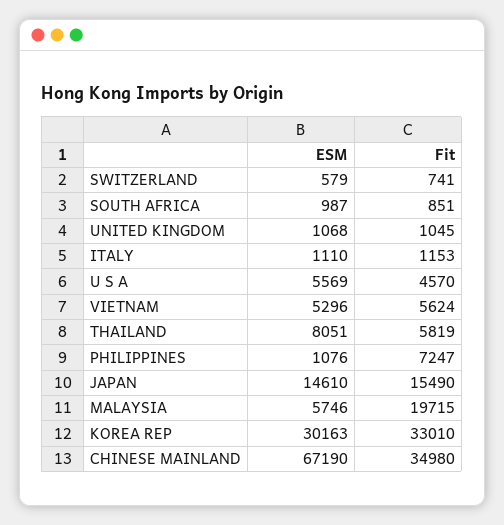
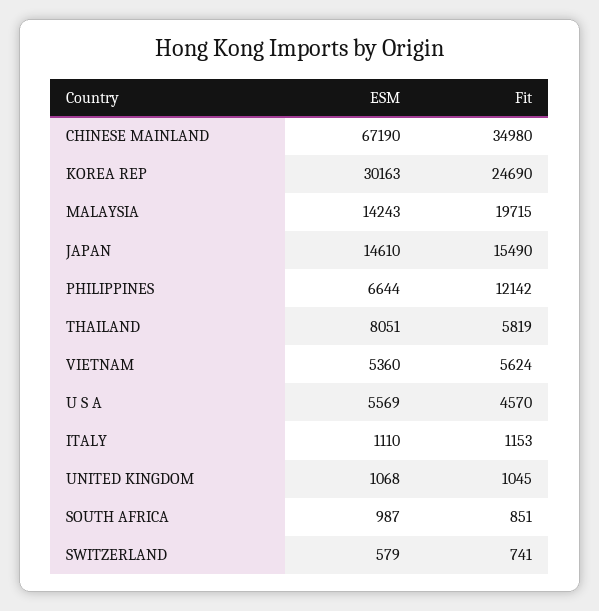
  {
    "ESM": {
      "SWITZERLAND": 579,
      "SOUTH AFRICA": 987,
      "UNITED KINGDOM": 1068,
      "ITALY": 1110,
      "U S A": 5569,
-     "VIETNAM": 5296,
+     "VIETNAM": 5360,
      "THAILAND": 8051,
-     "PHILIPPINES": 1076,
+     "PHILIPPINES": 6644,
      "JAPAN": 14610,
-     "MALAYSIA": 5746,
+     "MALAYSIA": 14243,
      "KOREA REP": 30163,
      "CHINESE MAINLAND": 67190
    },
    "Fit": {
      "SWITZERLAND": 741,
      "SOUTH AFRICA": 851,
      "UNITED KINGDOM": 1045,
      "ITALY": 1153,
      "U S A": 4570,
      "VIETNAM": 5624,
      "THAILAND": 5819,
-     "PHILIPPINES": 7247,
+     "PHILIPPINES": 12142,
      "JAPAN": 15490,
      "MALAYSIA": 19715,
-     "KOREA REP": 33010,
+     "KOREA REP": 24690,
      "CHINESE MAINLAND": 34980
    }
  }

